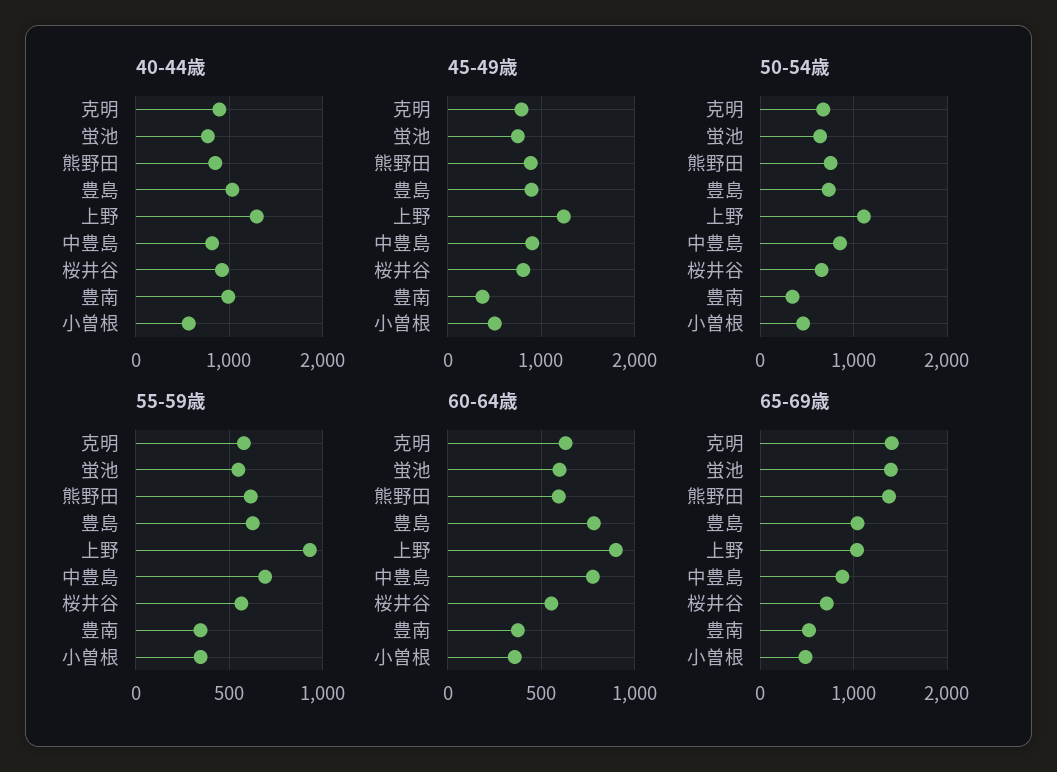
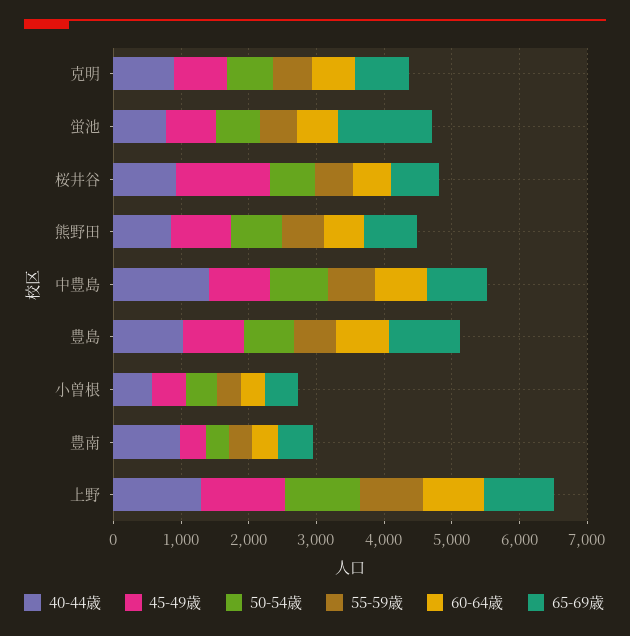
  {
    "40-44歳": {
      "克明": 900,
      "蛍池": 800,
      "熊野田": 900,
      "豊島": 1000,
      "上野": 1300,
-     "中豊島": 800,
+     "中豊島": 1400,
      "桜井谷": 900,
      "豊南": 1000,
      "小曽根": 600
    },
    "45-49歳": {
      "克明": 800,
      "蛍池": 800,
      "熊野田": 900,
      "豊島": 900,
      "上野": 1200,
      "中豊島": 900,
-     "桜井谷": 800,
+     "桜井谷": 1400,
      "豊南": 400,
      "小曽根": 500
    },
    "50-54歳": {
      "克明": 700,
      "蛍池": 600,
      "熊野田": 800,
      "豊島": 700,
      "上野": 1100,
      "中豊島": 900,
      "桜井谷": 700,
      "豊南": 300,
      "小曽根": 500
    },
    "55-59歳": {
      "克明": 600,
      "蛍池": 550,
      "熊野田": 600,
      "豊島": 650,
      "上野": 950,
      "中豊島": 700,
      "桜井谷": 550,
      "豊南": 350,
      "小曽根": 350
    },
    "60-64歳": {
      "克明": 650,
      "蛍池": 600,
      "熊野田": 600,
      "豊島": 800,
      "上野": 900,
      "中豊島": 800,
      "桜井谷": 550,
      "豊南": 400,
      "小曽根": 350
    },
    "65-69歳": {
-     "克明": 1400,
+     "克明": 800,
      "蛍池": 1400,
-     "熊野田": 1400,
+     "熊野田": 800,
      "豊島": 1000,
      "上野": 1000,
      "中豊島": 900,
      "桜井谷": 700,
      "豊南": 500,
      "小曽根": 500
    }
  }

